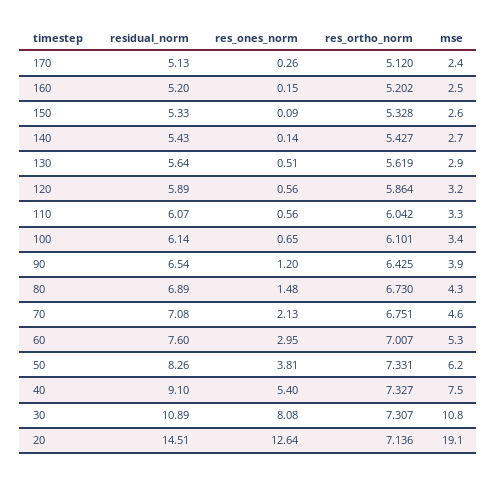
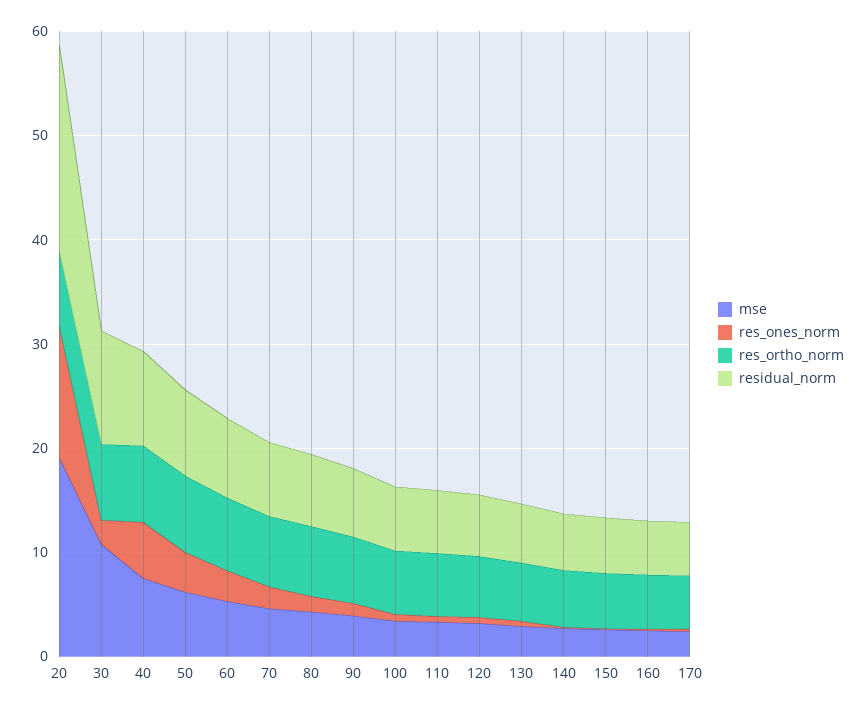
  {
    "residual_norm": {
      "170": 5.13,
      "160": 5.2,
      "150": 5.33,
      "140": 5.43,
      "130": 5.64,
      "120": 5.89,
      "110": 6.07,
      "100": 6.14,
      "90": 6.54,
      "80": 6.89,
      "70": 7.08,
      "60": 7.6,
      "50": 8.26,
      "40": 9.1,
      "30": 10.89,
-     "20": 14.51
+     "20": 20
    },
    "res_ones_norm": {
      "170": 0.26,
      "160": 0.15,
      "150": 0.09,
      "140": 0.14,
      "130": 0.51,
      "120": 0.56,
      "110": 0.56,
      "100": 0.65,
      "90": 1.2,
      "80": 1.48,
      "70": 2.13,
      "60": 2.95,
      "50": 3.81,
      "40": 5.4,
-     "30": 8.08,
+     "30": 2,
      "20": 12.64
    },
    "res_ortho_norm": {
      "170": 5.12,
      "160": 5.202,
      "150": 5.328,
      "140": 5.427,
      "130": 5.619,
      "120": 5.864,
      "110": 6.042,
      "100": 6.101,
      "90": 6.425,
      "80": 6.73,
      "70": 6.751,
      "60": 7.007,
      "50": 7.331,
      "40": 7.327,
      "30": 7.307,
      "20": 7.136
    },
    "mse": {
      "170": 2.4,
      "160": 2.5,
      "150": 2.6,
      "140": 2.7,
      "130": 2.9,
      "120": 3.2,
      "110": 3.3,
      "100": 3.4,
      "90": 3.9,
      "80": 4.3,
      "70": 4.6,
      "60": 5.3,
      "50": 6.2,
      "40": 7.5,
      "30": 10.8,
      "20": 19.1
    }
  }

